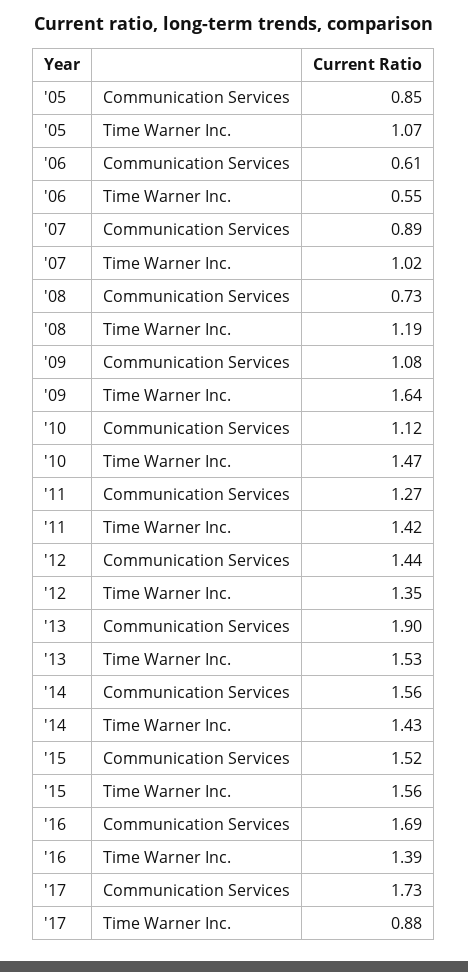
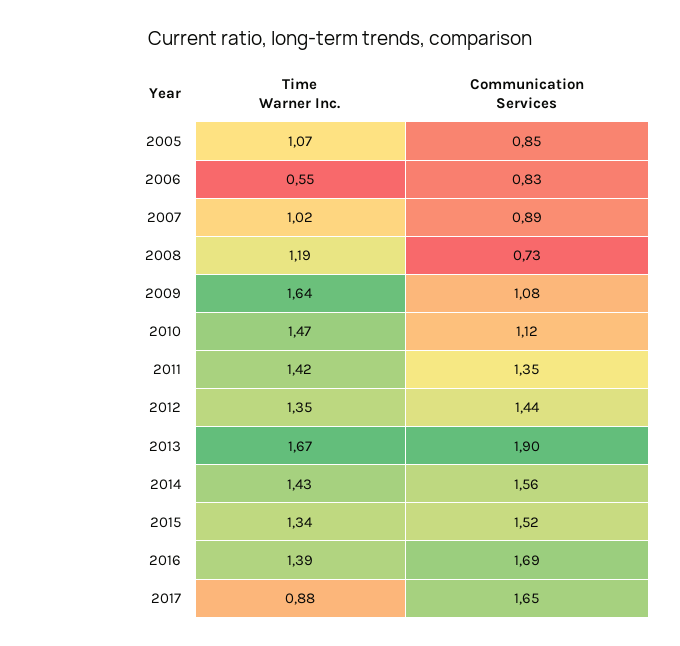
  {
    "'05": {
      "Communication Services": 0.85,
      "Time Warner Inc.": 1.07
    },
    "'06": {
-     "Communication Services": 0.61,
+     "Communication Services": 0.83,
      "Time Warner Inc.": 0.55
    },
    "'07": {
      "Communication Services": 0.89,
      "Time Warner Inc.": 1.02
    },
    "'08": {
      "Communication Services": 0.73,
      "Time Warner Inc.": 1.19
    },
    "'09": {
      "Communication Services": 1.08,
      "Time Warner Inc.": 1.64
    },
    "'10": {
      "Communication Services": 1.12,
      "Time Warner Inc.": 1.47
    },
    "'11": {
-     "Communication Services": 1.27,
+     "Communication Services": 1.35,
      "Time Warner Inc.": 1.42
    },
    "'12": {
      "Communication Services": 1.44,
      "Time Warner Inc.": 1.35
    },
    "'13": {
      "Communication Services": 1.9,
-     "Time Warner Inc.": 1.53
+     "Time Warner Inc.": 1.67
    },
    "'14": {
      "Communication Services": 1.56,
      "Time Warner Inc.": 1.43
    },
    "'15": {
      "Communication Services": 1.52,
-     "Time Warner Inc.": 1.56
+     "Time Warner Inc.": 1.34
    },
    "'16": {
      "Communication Services": 1.69,
      "Time Warner Inc.": 1.39
    },
    "'17": {
-     "Communication Services": 1.73,
+     "Communication Services": 1.65,
      "Time Warner Inc.": 0.88
    }
  }

